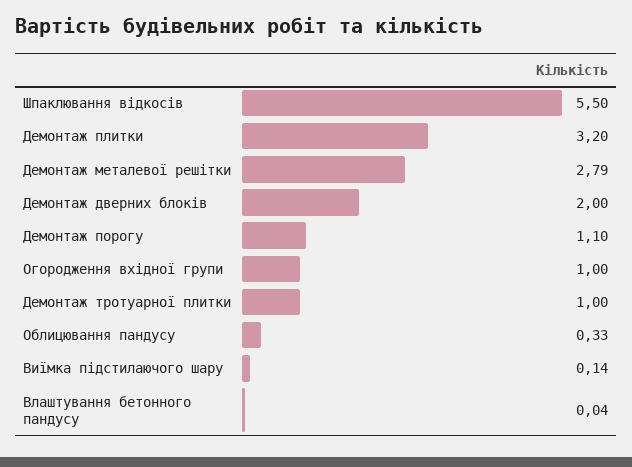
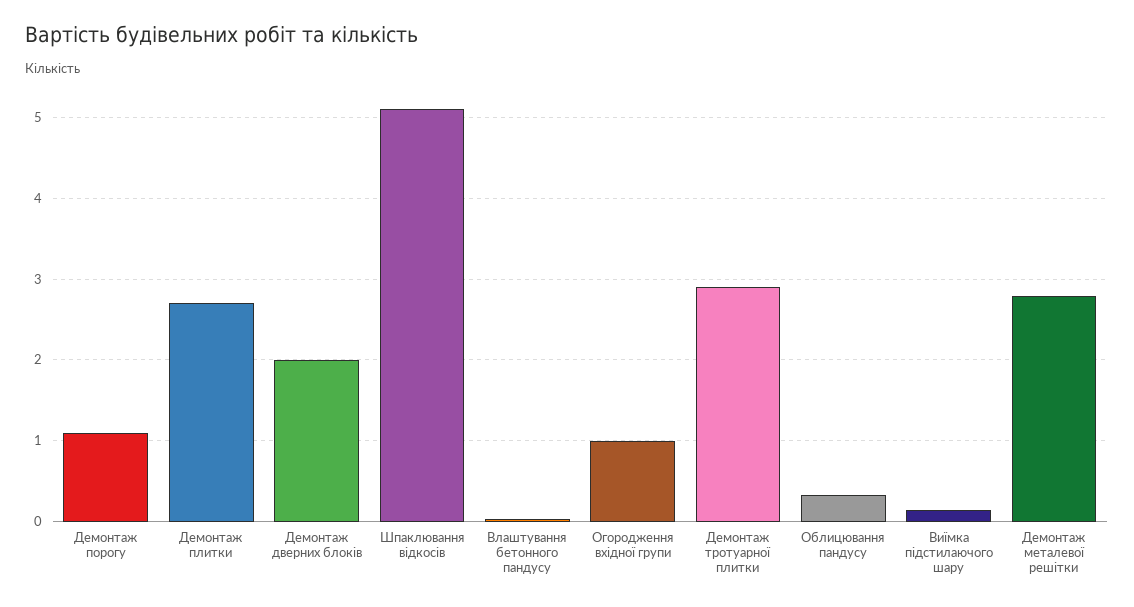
  {
-   "Шпаклювання відкосів": 5.5,
+   "Шпаклювання відкосів": 5.1,
-   "Демонтаж плитки": 3.2,
+   "Демонтаж плитки": 2.7,
    "Демонтаж металевої решітки": 2.79,
    "Демонтаж дверних блоків": 2,
    "Демонтаж порогу": 1.1,
    "Огородження вхідної групи": 1,
-   "Демонтаж тротуарної плитки": 1,
+   "Демонтаж тротуарної плитки": 2.9,
    "Облицювання пандусу": 0.33,
    "Виїмка підстилаючого шару": 0.14,
    "Влаштування бетонного пандусу": 0.04
  }

